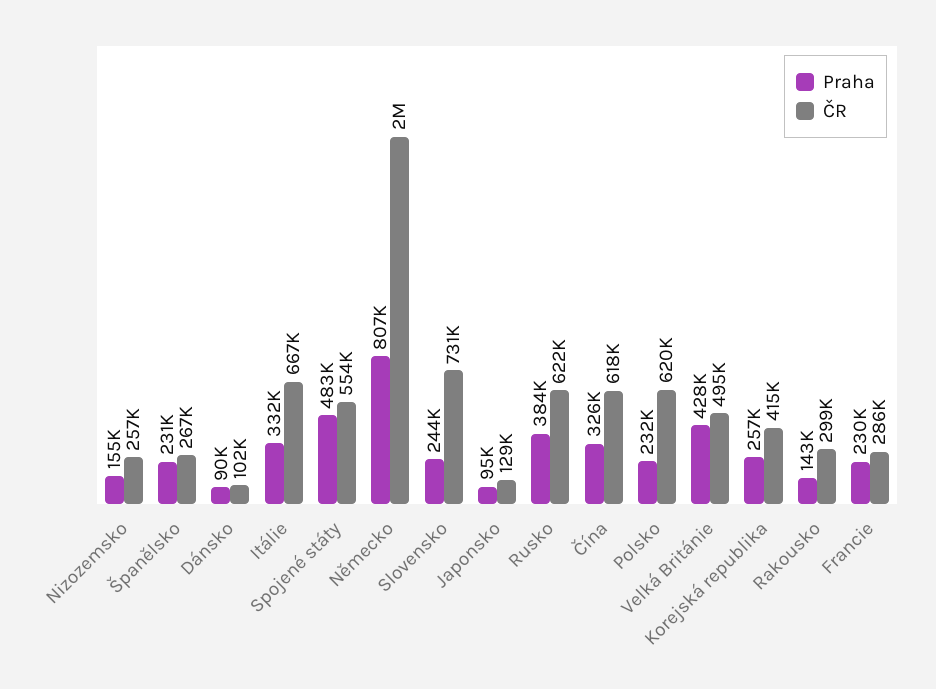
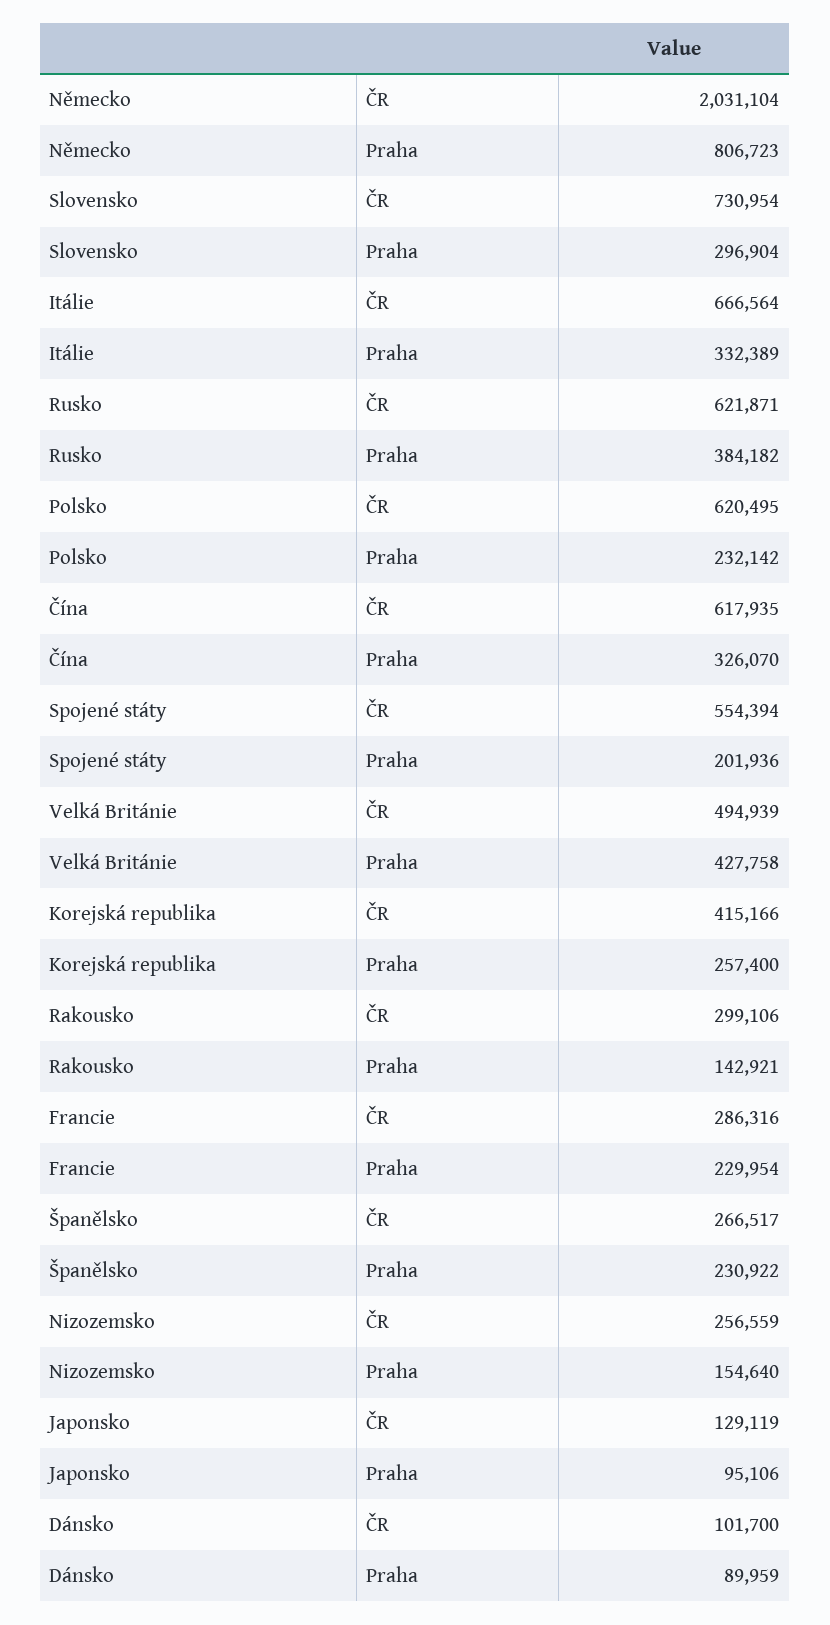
  {
    "Praha": {
      "Nizozemsko": 154640,
      "Španělsko": 230922,
      "Dánsko": 89959,
      "Itálie": 332389,
-     "Spojené státy": 483000,
+     "Spojené státy": 201936,
      "Německo": 806723,
-     "Slovensko": 244000,
+     "Slovensko": 296904,
      "Japonsko": 95106,
      "Rusko": 384182,
      "Čína": 326070,
      "Polsko": 232142,
      "Velká Británie": 427758,
      "Korejská republika": 257400,
      "Rakousko": 142921,
      "Francie": 229954
    },
    "ČR": {
      "Nizozemsko": 256559,
      "Španělsko": 266517,
      "Dánsko": 101700,
      "Itálie": 666564,
      "Spojené státy": 554394,
      "Německo": 2031104,
      "Slovensko": 730954,
      "Japonsko": 129119,
      "Rusko": 621871,
      "Čína": 617935,
      "Polsko": 620495,
      "Velká Británie": 494939,
      "Korejská republika": 415166,
      "Rakousko": 299106,
      "Francie": 286316
    }
  }

